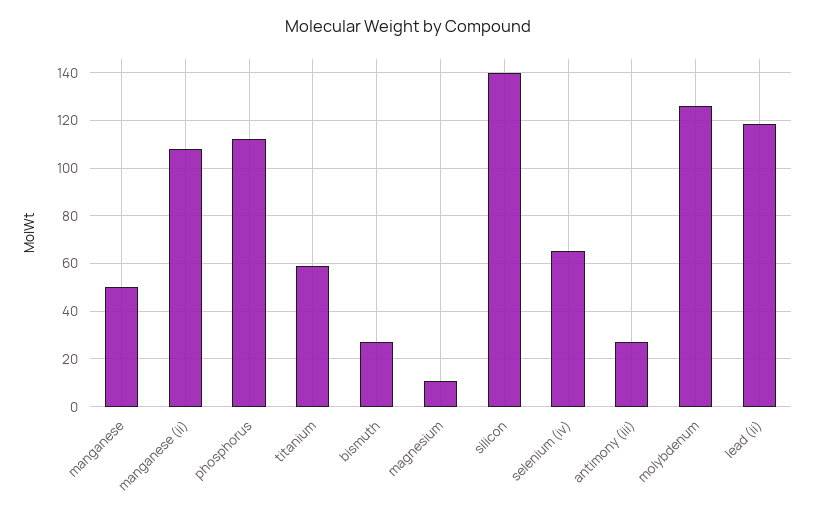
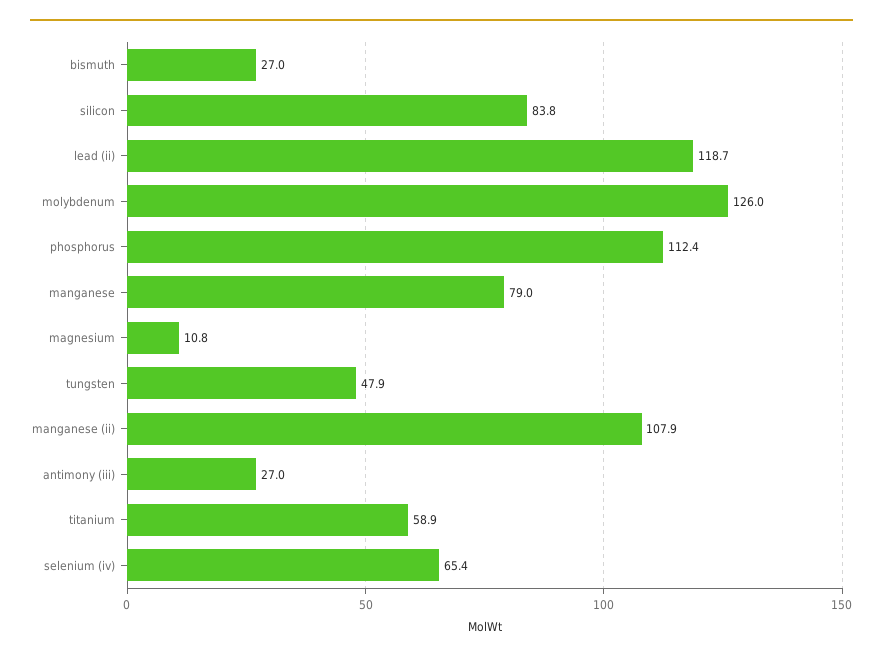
  {
-   "manganese": 50,
+   "manganese": 79,
    "manganese (ii)": 107.9,
    "phosphorus": 112.4,
    "titanium": 58.9,
    "bismuth": 27,
    "magnesium": 10.8,
-   "silicon": 140,
+   "silicon": 83.8,
    "selenium (iv)": 65.4,
    "antimony (iii)": 27,
    "molybdenum": 126,
-   "lead (ii)": 118.7
+   "lead (ii)": 118.7,
+   "tungsten": 47.9
  }

